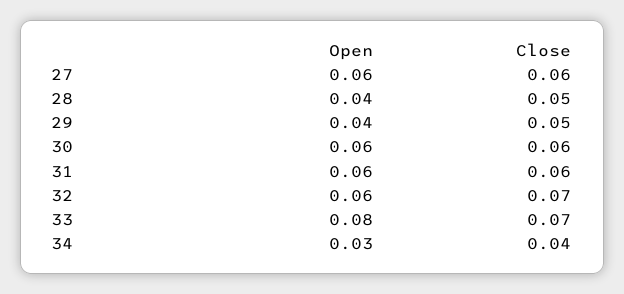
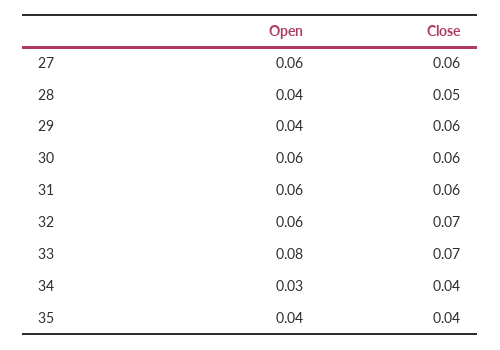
  {
    "Open": {
      "27": 0.06,
      "28": 0.04,
      "29": 0.04,
      "30": 0.06,
      "31": 0.06,
      "32": 0.06,
      "33": 0.08,
-     "34": 0.03
+     "34": 0.03,
+     "35": 0.04
    },
    "Close": {
      "27": 0.06,
      "28": 0.05,
-     "29": 0.05,
+     "29": 0.06,
      "30": 0.06,
      "31": 0.06,
      "32": 0.07,
      "33": 0.07,
-     "34": 0.04
+     "34": 0.04,
+     "35": 0.04
    }
  }

